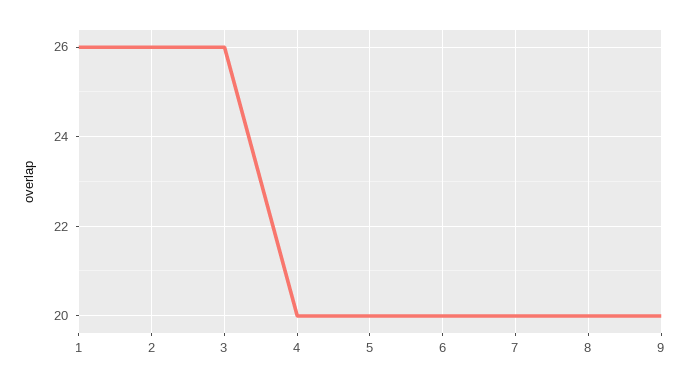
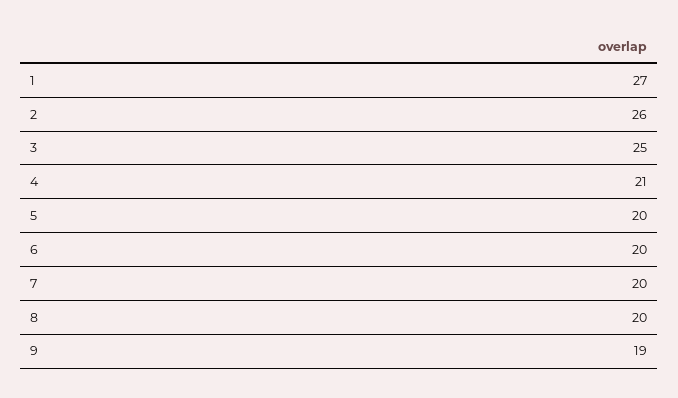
  {
-   "1": 26,
+   "1": 27,
    "2": 26,
-   "3": 26,
+   "3": 25,
-   "4": 20,
+   "4": 21,
    "5": 20,
    "6": 20,
    "7": 20,
    "8": 20,
-   "9": 20
+   "9": 19
  }

